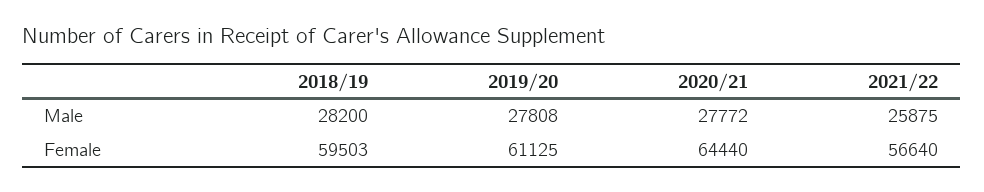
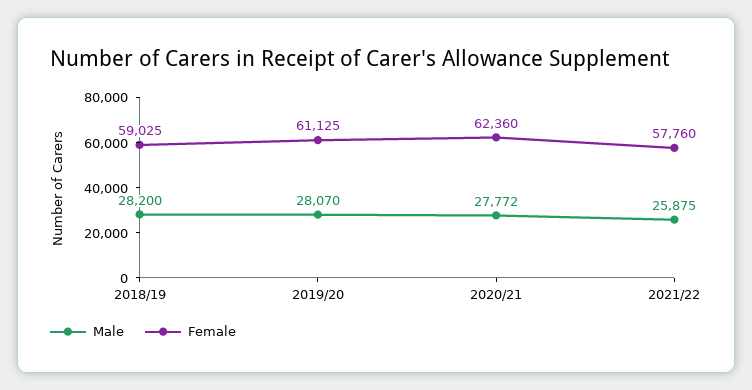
  {
    "Male": {
      "2018/19": 28200,
-     "2019/20": 27808,
+     "2019/20": 28070,
      "2020/21": 27772,
      "2021/22": 25875
    },
    "Female": {
-     "2018/19": 59503,
+     "2018/19": 59025,
      "2019/20": 61125,
-     "2020/21": 64440,
+     "2020/21": 62360,
-     "2021/22": 56640
+     "2021/22": 57760
    }
  }

